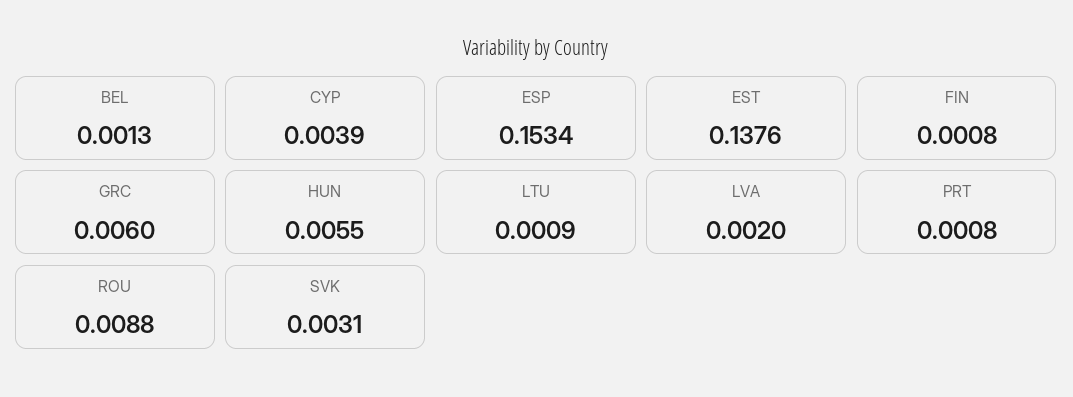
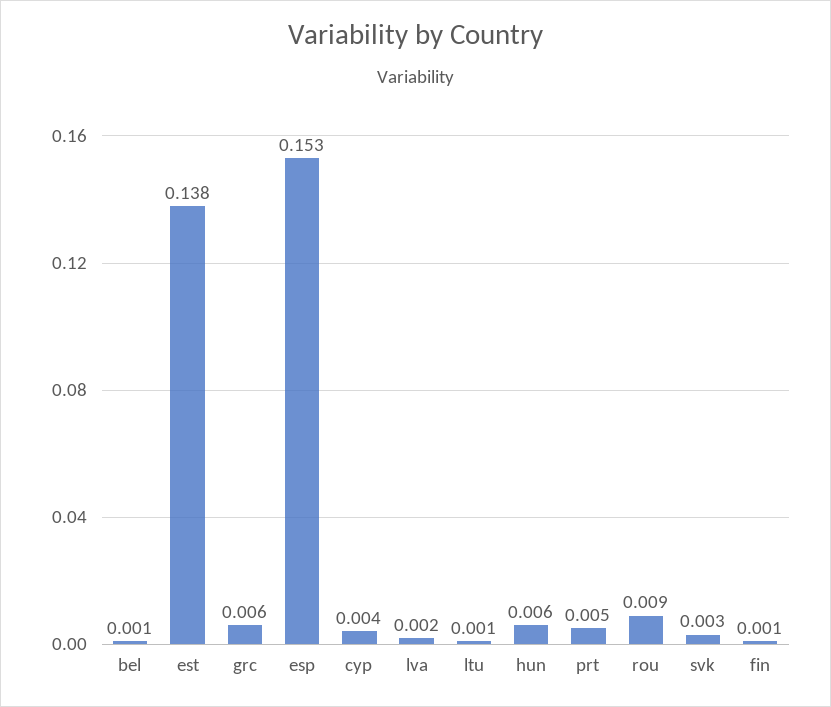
  {
    "BEL": 0.0013,
    "CYP": 0.0039,
    "ESP": 0.1534,
    "EST": 0.1376,
    "FIN": 0.0008,
    "GRC": 0.006,
    "HUN": 0.0055,
    "LTU": 0.0009,
    "LVA": 0.002,
-   "PRT": 0.0008,
+   "PRT": 0.005,
    "ROU": 0.0088,
    "SVK": 0.0031
  }

